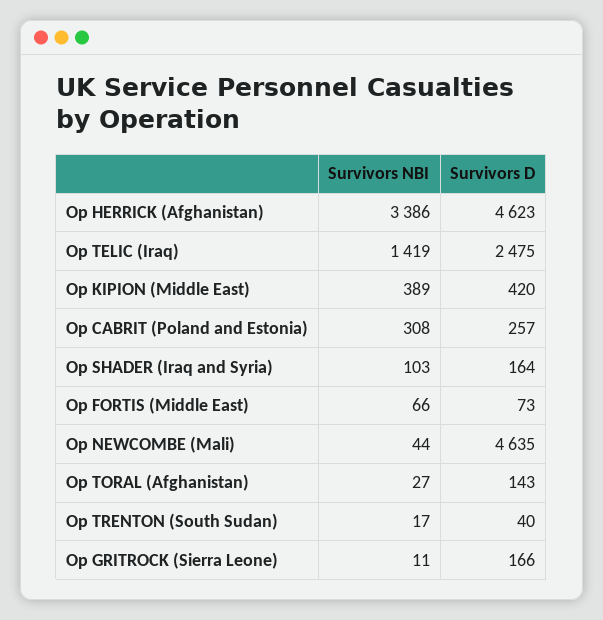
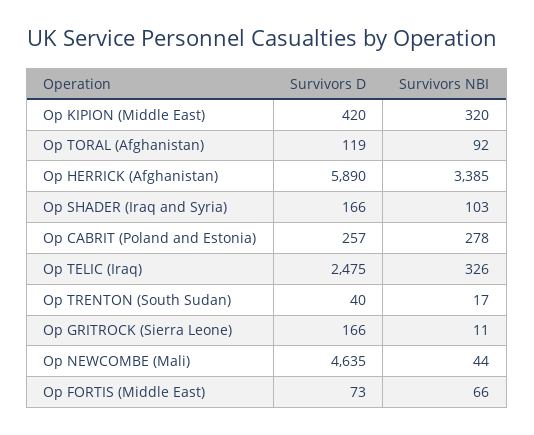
  {
    "Survivors NBI": {
-     "Op HERRICK (Afghanistan)": 3386,
+     "Op HERRICK (Afghanistan)": 3385,
-     "Op TELIC (Iraq)": 1419,
+     "Op TELIC (Iraq)": 326,
-     "Op KIPION (Middle East)": 389,
+     "Op KIPION (Middle East)": 320,
-     "Op CABRIT (Poland and Estonia)": 308,
+     "Op CABRIT (Poland and Estonia)": 278,
      "Op SHADER (Iraq and Syria)": 103,
      "Op FORTIS (Middle East)": 66,
      "Op NEWCOMBE (Mali)": 44,
-     "Op TORAL (Afghanistan)": 27,
+     "Op TORAL (Afghanistan)": 92,
      "Op TRENTON (South Sudan)": 17,
      "Op GRITROCK (Sierra Leone)": 11
    },
    "Survivors D": {
-     "Op HERRICK (Afghanistan)": 4623,
+     "Op HERRICK (Afghanistan)": 5890,
      "Op TELIC (Iraq)": 2475,
      "Op KIPION (Middle East)": 420,
      "Op CABRIT (Poland and Estonia)": 257,
-     "Op SHADER (Iraq and Syria)": 164,
+     "Op SHADER (Iraq and Syria)": 166,
      "Op FORTIS (Middle East)": 73,
      "Op NEWCOMBE (Mali)": 4635,
-     "Op TORAL (Afghanistan)": 143,
+     "Op TORAL (Afghanistan)": 119,
      "Op TRENTON (South Sudan)": 40,
      "Op GRITROCK (Sierra Leone)": 166
    }
  }

